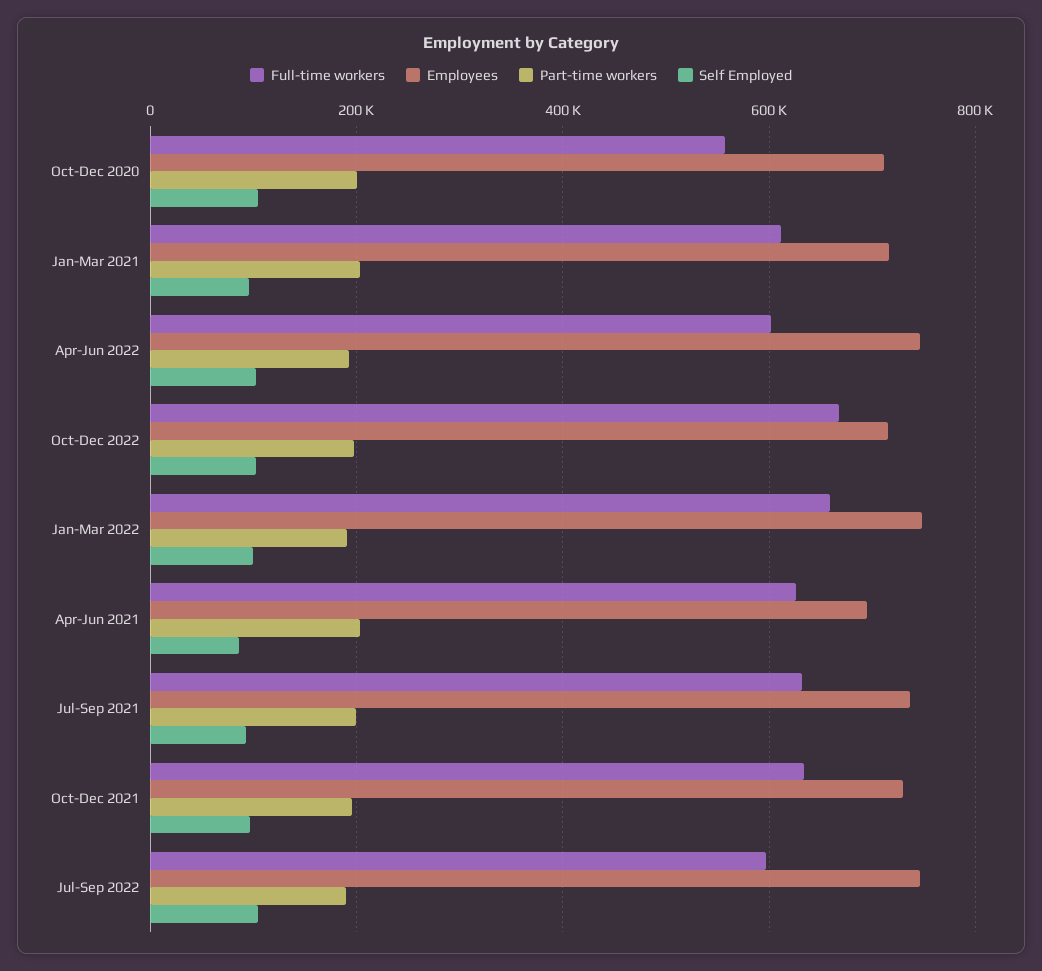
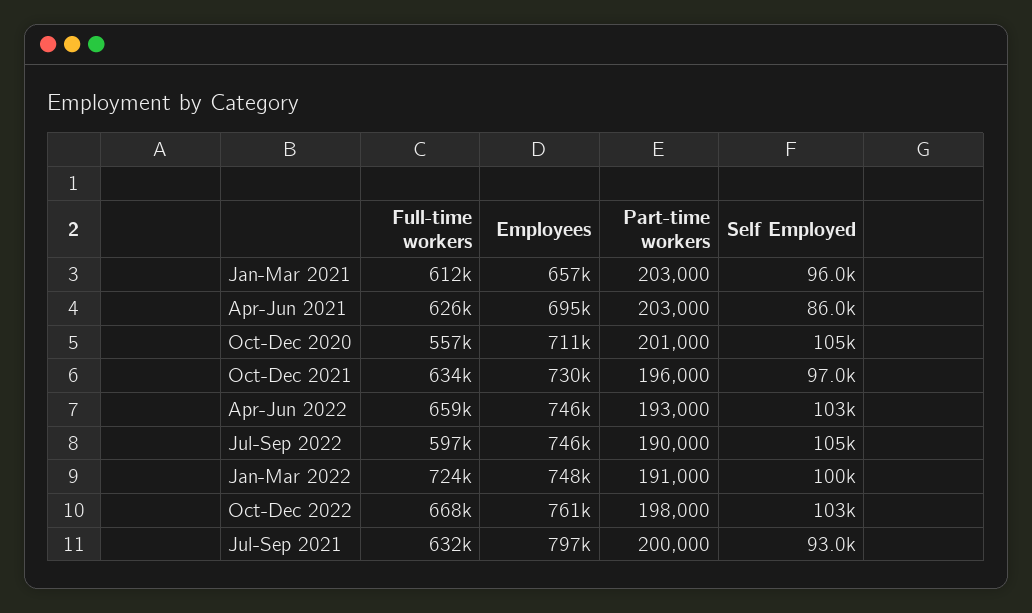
  {
    "Full-time workers": {
      "Oct-Dec 2020": 557000,
      "Jan-Mar 2021": 612000,
-     "Apr-Jun 2022": 600000,
+     "Apr-Jun 2022": 659000,
      "Oct-Dec 2022": 668000,
-     "Jan-Mar 2022": 660000,
+     "Jan-Mar 2022": 724000,
      "Apr-Jun 2021": 626000,
      "Jul-Sep 2021": 632000,
      "Oct-Dec 2021": 634000,
      "Jul-Sep 2022": 597000
    },
    "Employees": {
      "Oct-Dec 2020": 711000,
-     "Jan-Mar 2021": 720000,
+     "Jan-Mar 2021": 657000,
      "Apr-Jun 2022": 746000,
-     "Oct-Dec 2022": 720000,
+     "Oct-Dec 2022": 761000,
      "Jan-Mar 2022": 748000,
      "Apr-Jun 2021": 695000,
-     "Jul-Sep 2021": 740000,
+     "Jul-Sep 2021": 797000,
      "Oct-Dec 2021": 730000,
      "Jul-Sep 2022": 746000
    },
    "Part-time workers": {
      "Oct-Dec 2020": 201000,
      "Jan-Mar 2021": 203000,
      "Apr-Jun 2022": 193000,
      "Oct-Dec 2022": 198000,
      "Jan-Mar 2022": 191000,
      "Apr-Jun 2021": 203000,
      "Jul-Sep 2021": 200000,
      "Oct-Dec 2021": 196000,
      "Jul-Sep 2022": 190000
    },
    "Self Employed": {
      "Oct-Dec 2020": 105000,
      "Jan-Mar 2021": 96000,
      "Apr-Jun 2022": 103000,
      "Oct-Dec 2022": 103000,
      "Jan-Mar 2022": 100000,
      "Apr-Jun 2021": 86000,
      "Jul-Sep 2021": 93000,
      "Oct-Dec 2021": 97000,
      "Jul-Sep 2022": 105000
    }
  }

